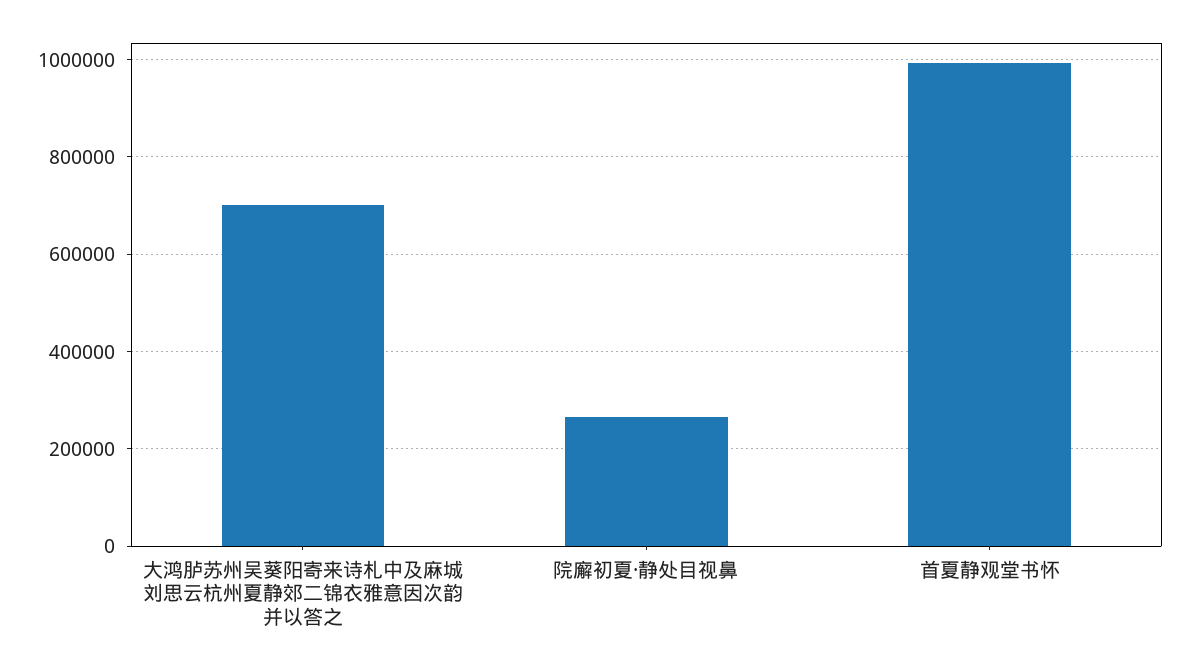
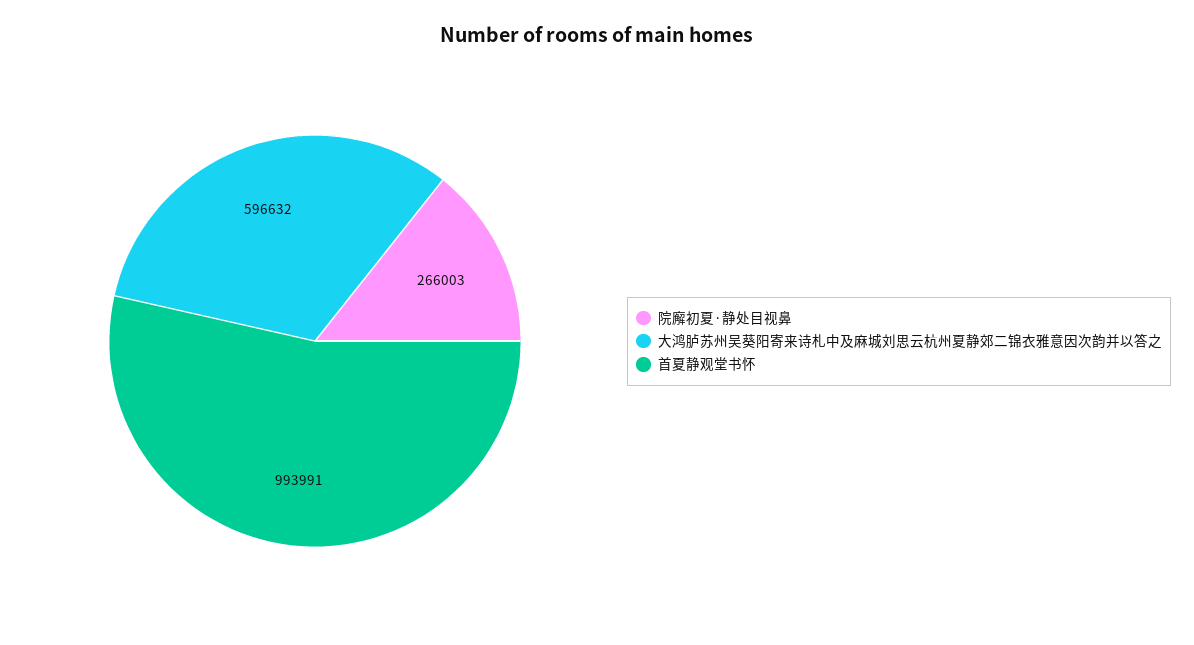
  {
-   "大鸿胪苏州吴葵阳寄来诗札中及麻城刘思云杭州夏静郊二锦衣雅意因次韵并以答之": 700000,
+   "大鸿胪苏州吴葵阳寄来诗札中及麻城刘思云杭州夏静郊二锦衣雅意因次韵并以答之": 596632,
    "院廨初夏·静处目视鼻": 266003,
    "首夏静观堂书怀": 993991
  }

